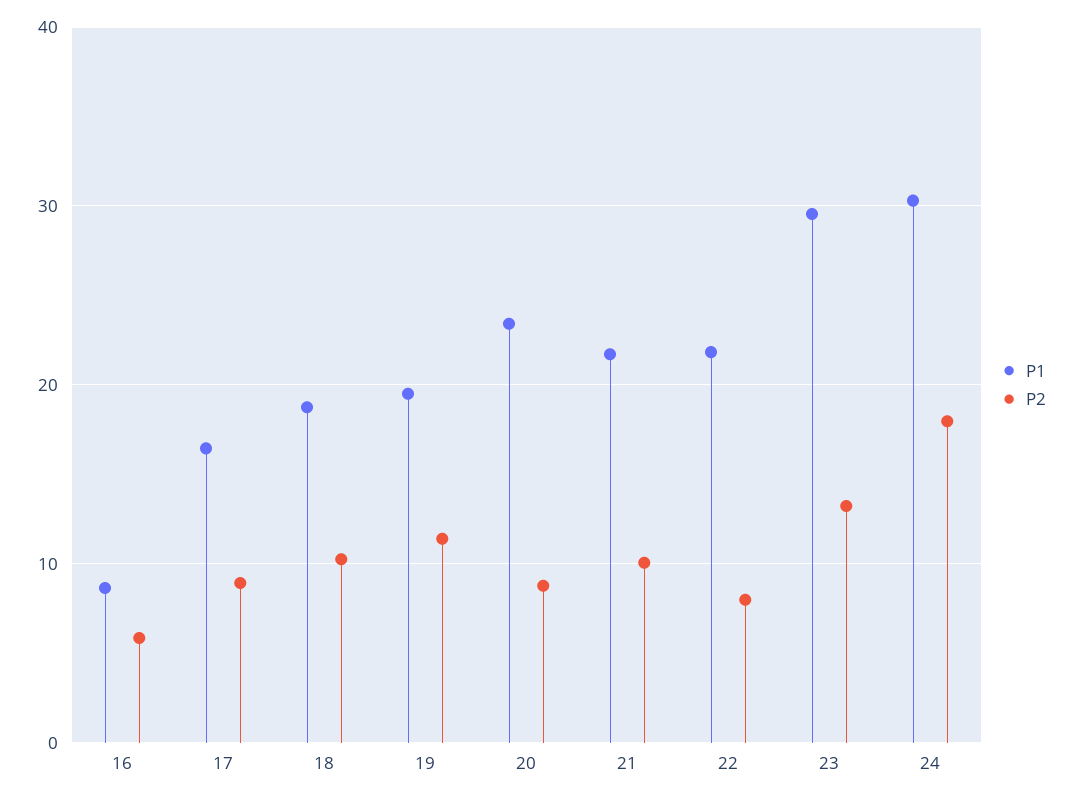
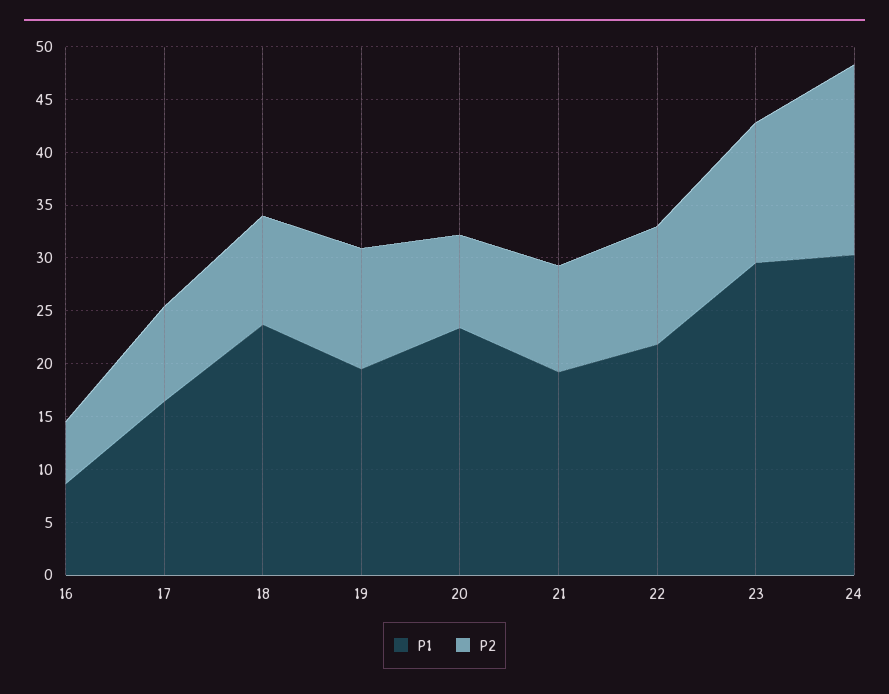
  {
    "P1": {
      "16": 9,
      "17": 16,
-     "18": 19,
+     "18": 24,
      "19": 20,
      "20": 23,
-     "21": 22,
+     "21": 19,
      "22": 22,
      "23": 30,
      "24": 30
    },
    "P2": {
      "16": 6,
      "17": 9,
      "18": 10,
      "19": 11,
      "20": 9,
      "21": 10,
-     "22": 8,
+     "22": 11,
      "23": 13,
      "24": 18
    }
  }

